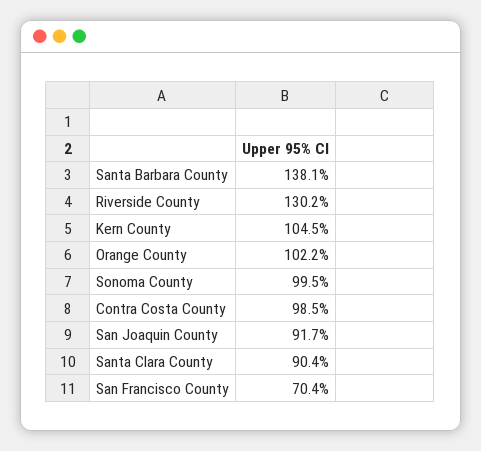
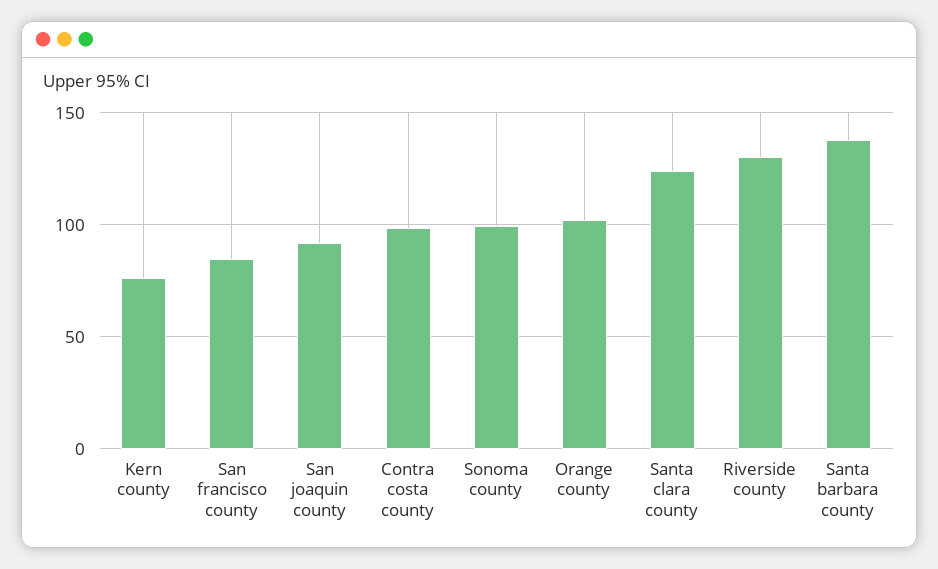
  {
    "Santa Barbara County": 138.1,
    "Riverside County": 130.2,
-   "Kern County": 104.5,
+   "Kern County": 75,
    "Orange County": 102.2,
    "Sonoma County": 99.5,
    "Contra Costa County": 98.5,
    "San Joaquin County": 91.7,
-   "Santa Clara County": 90.4,
+   "Santa Clara County": 125,
-   "San Francisco County": 70.4
+   "San Francisco County": 85
  }

